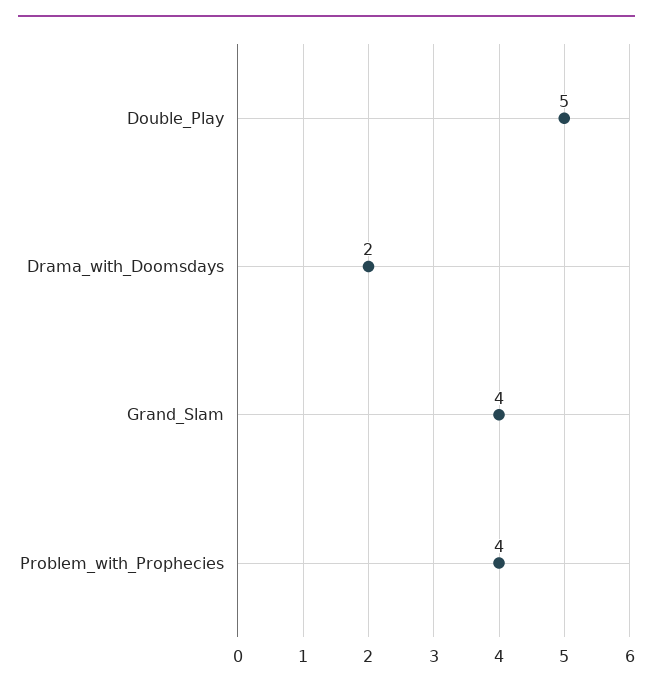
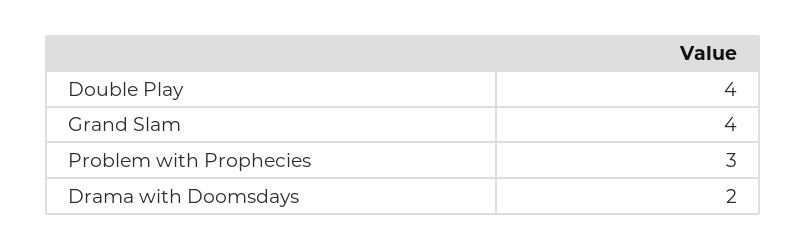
  {
-   "Double_Play": 5,
+   "Double_Play": 4,
    "Drama_with_Doomsdays": 2,
    "Grand_Slam": 4,
-   "Problem_with_Prophecies": 4
+   "Problem_with_Prophecies": 3
  }

